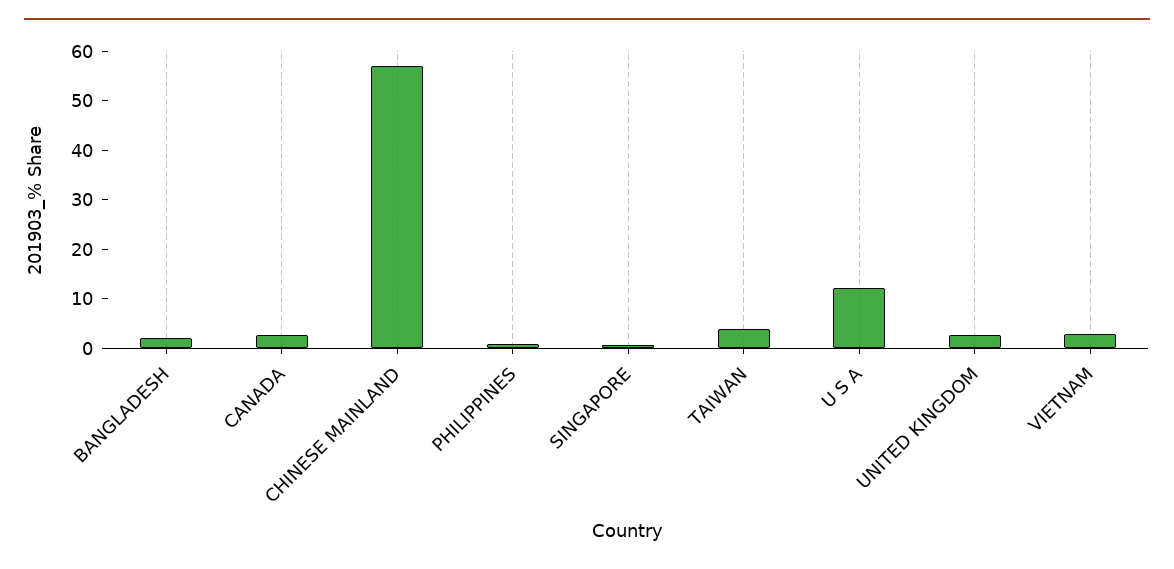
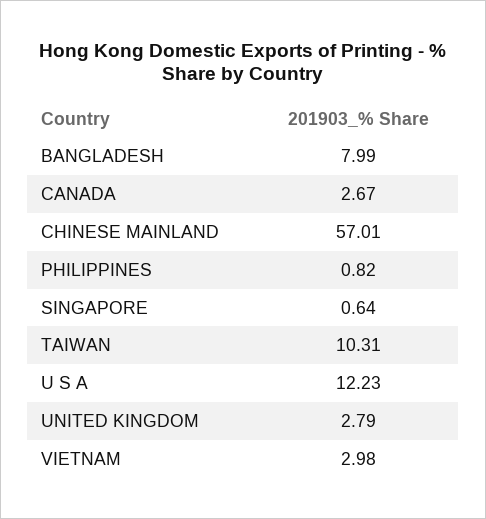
  {
-   "BANGLADESH": 2,
+   "BANGLADESH": 7.99,
    "CANADA": 2.67,
    "CHINESE MAINLAND": 57.01,
    "PHILIPPINES": 0.82,
    "SINGAPORE": 0.64,
-   "TAIWAN": 4,
+   "TAIWAN": 10.31,
    "U S A": 12.23,
    "UNITED KINGDOM": 2.79,
    "VIETNAM": 2.98
  }

